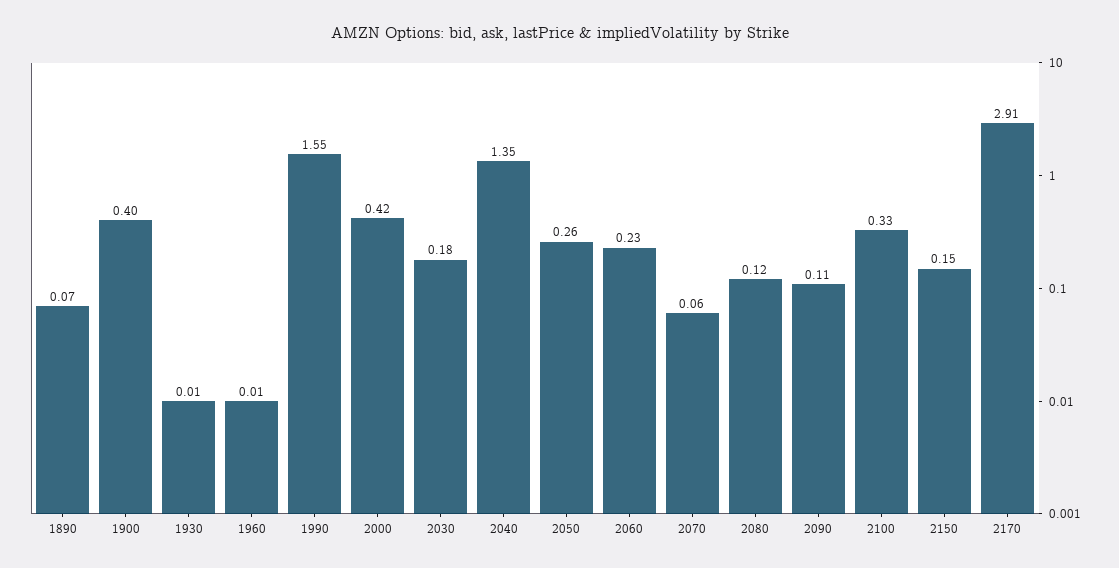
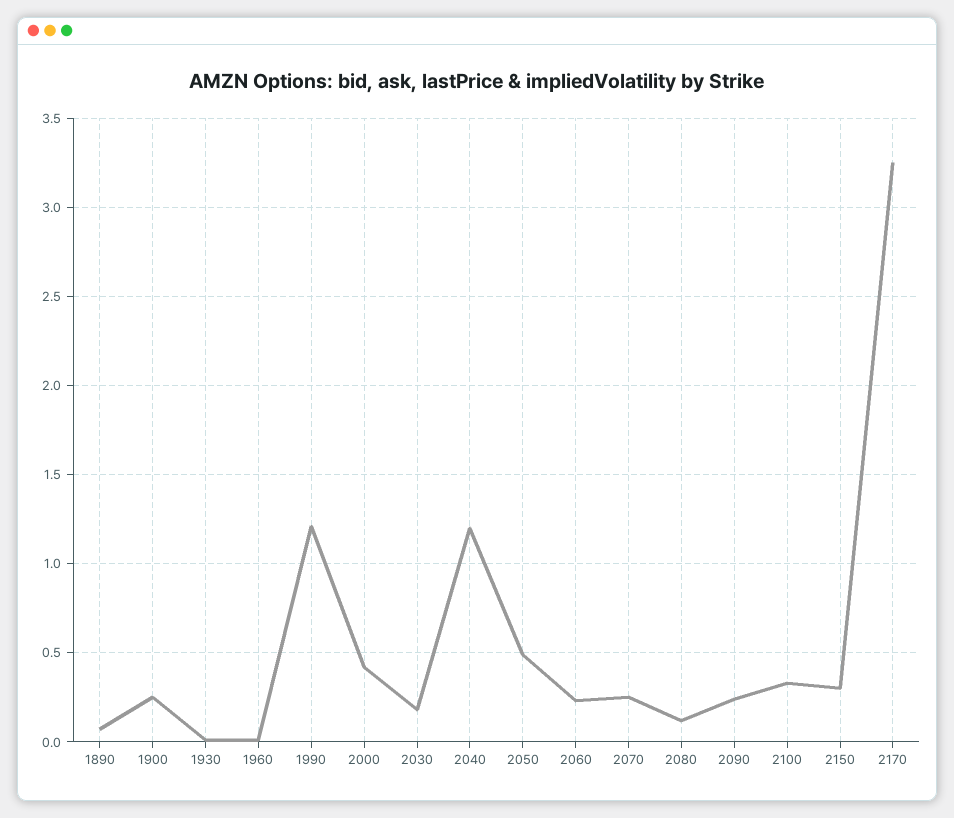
  {
    "1890": 0.07,
-   "1900": 0.4,
+   "1900": 0.25,
    "1930": 0.01,
    "1960": 0.01,
-   "1990": 1.55,
+   "1990": 1.2,
    "2000": 0.42,
    "2030": 0.18,
-   "2040": 1.35,
+   "2040": 1.2,
-   "2050": 0.26,
+   "2050": 0.5,
    "2060": 0.23,
-   "2070": 0.06,
+   "2070": 0.25,
    "2080": 0.12,
-   "2090": 0.11,
+   "2090": 0.25,
    "2100": 0.33,
-   "2150": 0.15,
+   "2150": 0.3,
-   "2170": 2.91
+   "2170": 3.25
  }

